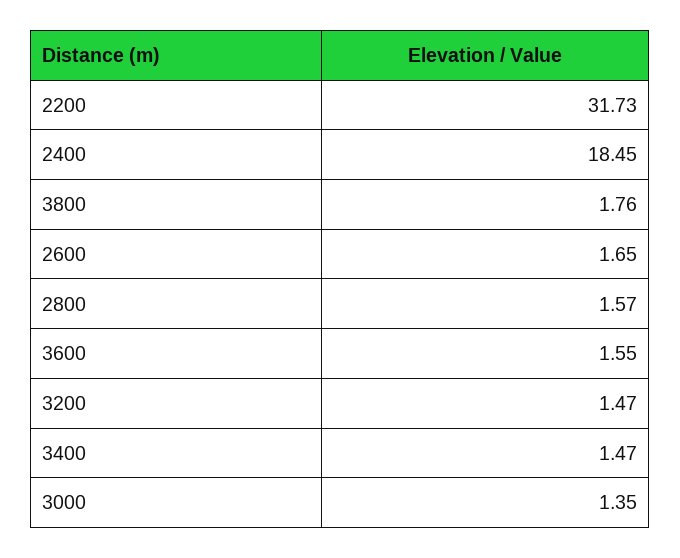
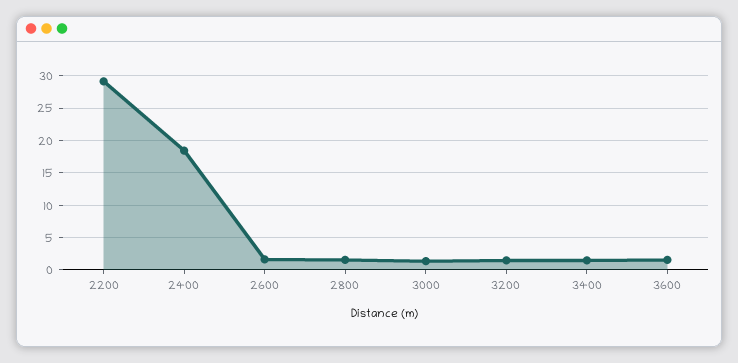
  {
-   "2200": 31.73,
+   "2200": 29,
    "2400": 18.45,
-   "3800": 1.76,
    "2600": 1.65,
    "2800": 1.57,
    "3600": 1.55,
    "3200": 1.47,
    "3400": 1.47,
    "3000": 1.35
  }

